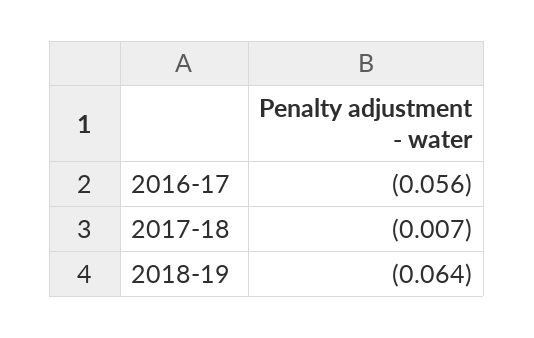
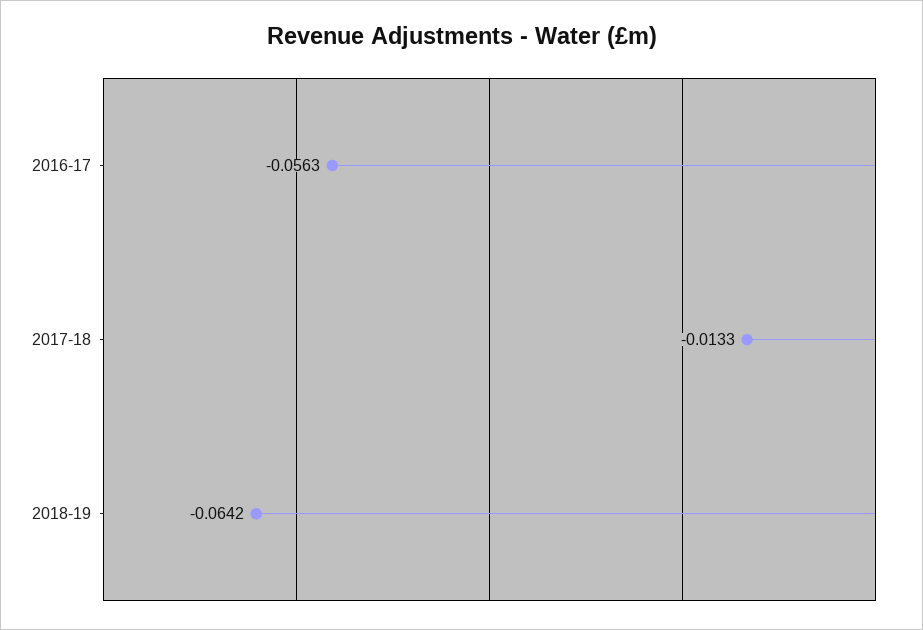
  {
    "2016-17": -0.0563,
-   "2017-18": -0.007,
+   "2017-18": -0.0133,
    "2018-19": -0.0642
  }

